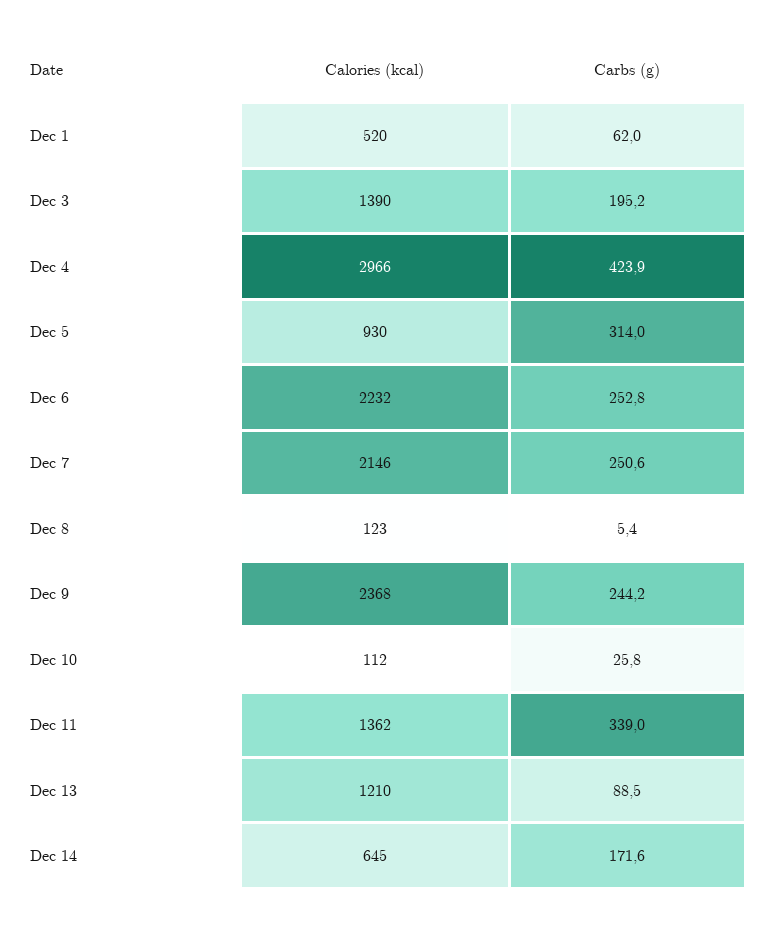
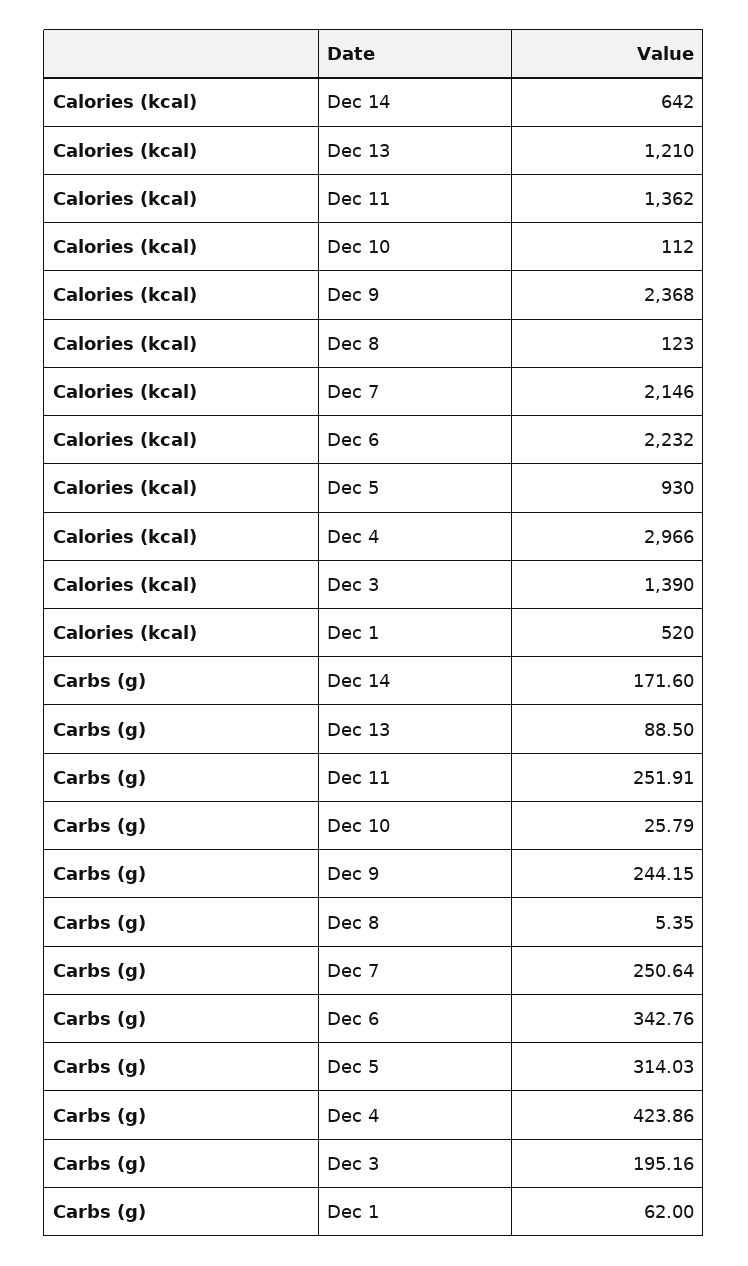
  {
    "Calories (kcal)": {
      "Dec 1": 520,
      "Dec 3": 1390,
      "Dec 4": 2966,
      "Dec 5": 930,
      "Dec 6": 2232,
      "Dec 7": 2146,
      "Dec 8": 123,
      "Dec 9": 2368,
      "Dec 10": 112,
      "Dec 11": 1362,
      "Dec 13": 1210,
-     "Dec 14": 645
+     "Dec 14": 642
    },
    "Carbs (g)": {
      "Dec 1": 62,
      "Dec 3": 195.16,
      "Dec 4": 423.86,
      "Dec 5": 314.03,
-     "Dec 6": 252.8,
+     "Dec 6": 342.76,
      "Dec 7": 250.64,
      "Dec 8": 5.35,
      "Dec 9": 244.15,
      "Dec 10": 25.79,
-     "Dec 11": 339,
+     "Dec 11": 251.91,
      "Dec 13": 88.5,
      "Dec 14": 171.6
    }
  }

